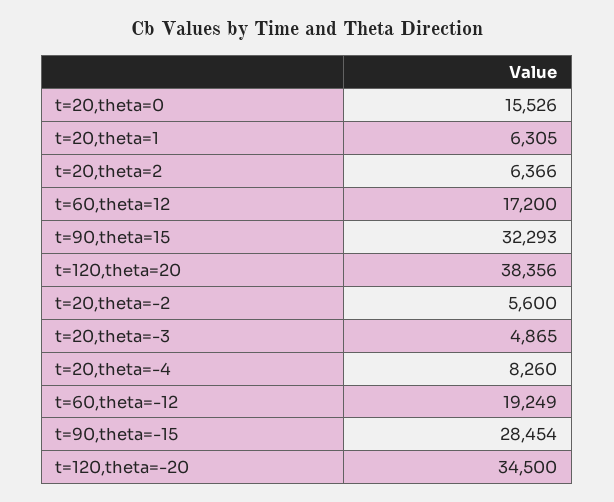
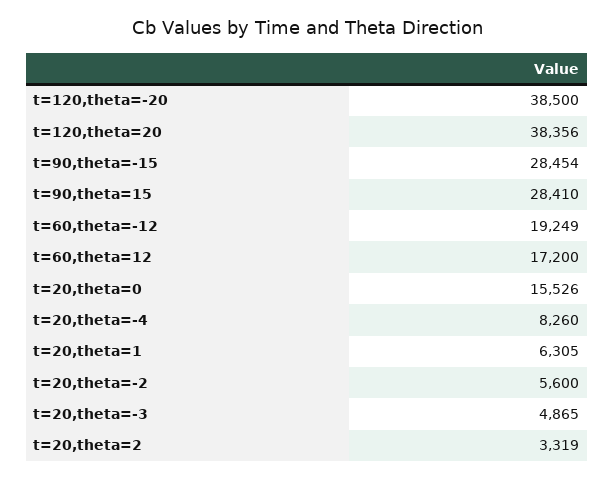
  {
    "t=20,theta=0": 15526,
    "t=20,theta=1": 6305,
-   "t=20,theta=2": 6366,
+   "t=20,theta=2": 3319,
    "t=60,theta=12": 17200,
-   "t=90,theta=15": 32293,
+   "t=90,theta=15": 28410,
    "t=120,theta=20": 38356,
    "t=20,theta=-2": 5600,
    "t=20,theta=-3": 4865,
    "t=20,theta=-4": 8260,
    "t=60,theta=-12": 19249,
    "t=90,theta=-15": 28454,
-   "t=120,theta=-20": 34500
+   "t=120,theta=-20": 38500
  }

